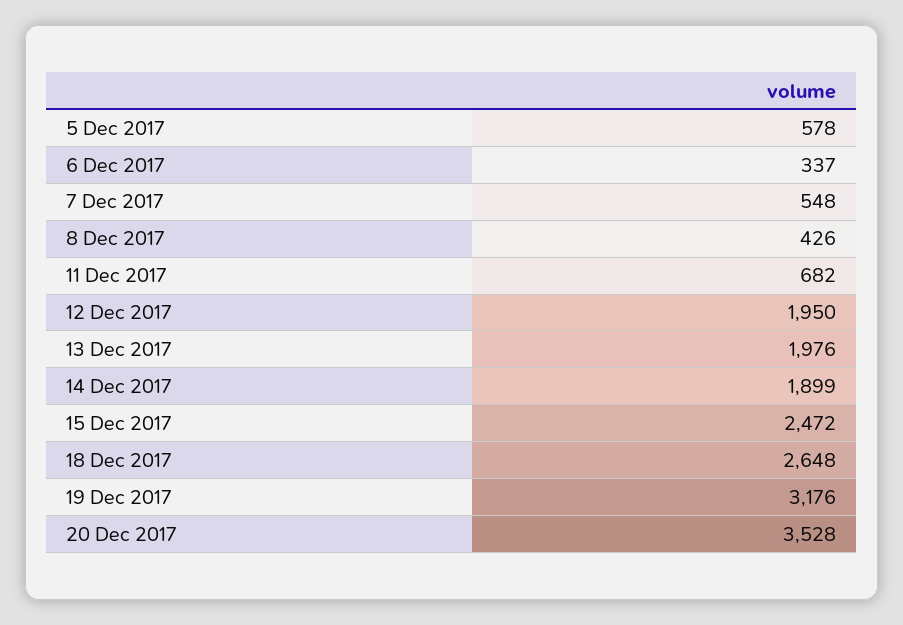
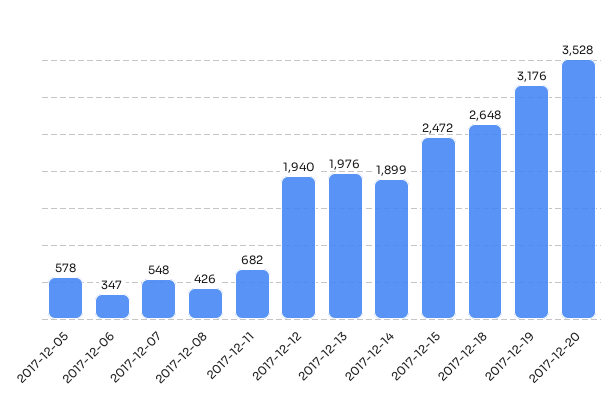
  {
    "5 Dec 2017": 578,
-   "6 Dec 2017": 337,
+   "6 Dec 2017": 347,
    "7 Dec 2017": 548,
    "8 Dec 2017": 426,
    "11 Dec 2017": 682,
-   "12 Dec 2017": 1950,
+   "12 Dec 2017": 1940,
    "13 Dec 2017": 1976,
    "14 Dec 2017": 1899,
    "15 Dec 2017": 2472,
    "18 Dec 2017": 2648,
    "19 Dec 2017": 3176,
    "20 Dec 2017": 3528
  }

